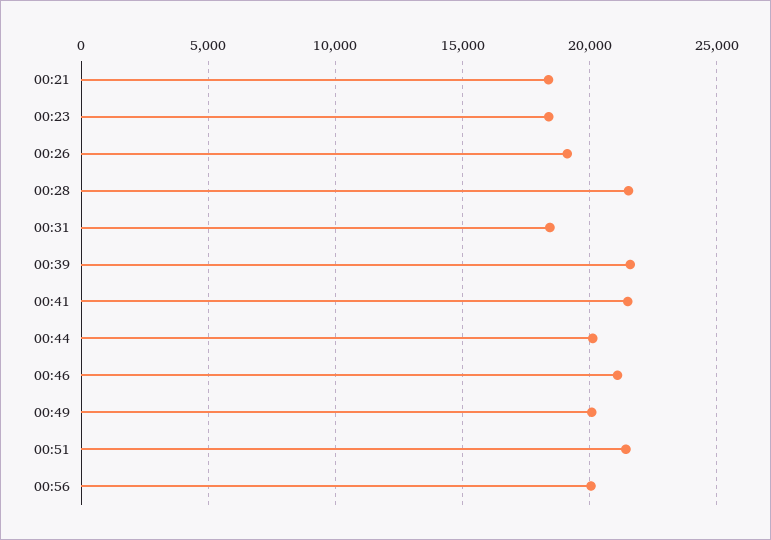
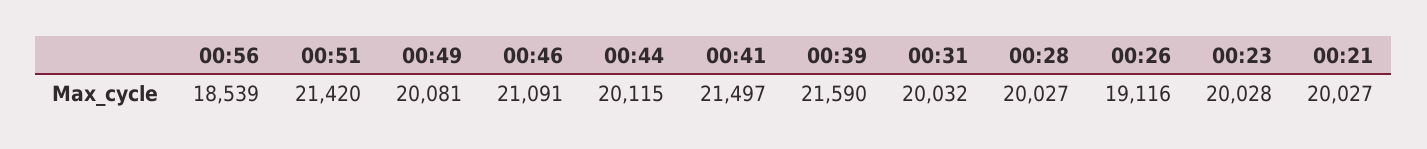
  {
-   "00:21": 18500,
+   "00:21": 20027,
-   "00:23": 18500,
+   "00:23": 20028,
    "00:26": 19116,
-   "00:28": 21500,
+   "00:28": 20027,
-   "00:31": 18500,
+   "00:31": 20032,
    "00:39": 21590,
    "00:41": 21497,
    "00:44": 20115,
    "00:46": 21091,
    "00:49": 20081,
    "00:51": 21420,
-   "00:56": 20000
+   "00:56": 18539
  }

